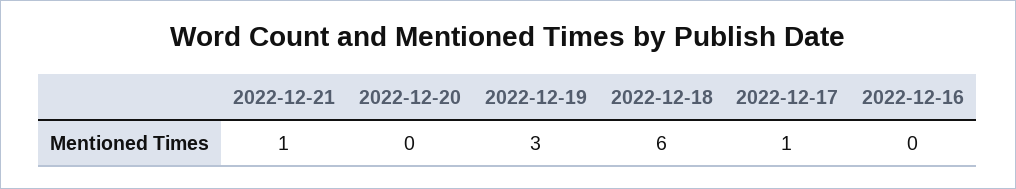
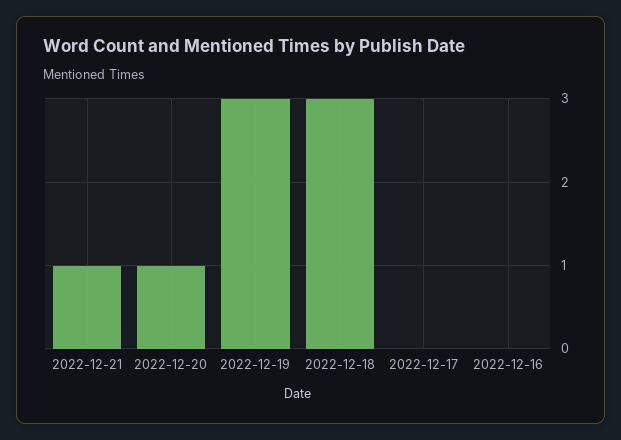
  {
    "2022-12-21": 1,
-   "2022-12-20": 0,
+   "2022-12-20": 1,
    "2022-12-19": 3,
-   "2022-12-18": 6,
+   "2022-12-18": 3,
-   "2022-12-17": 1,
+   "2022-12-17": 0,
    "2022-12-16": 0
  }

